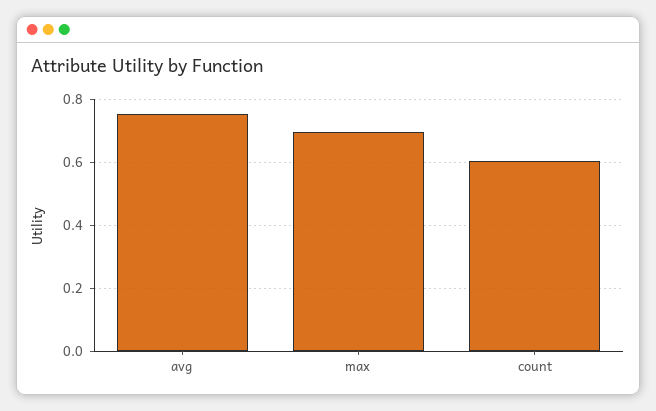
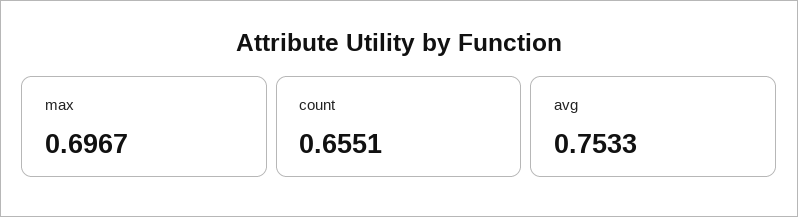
  {
    "avg": 0.7533,
    "max": 0.6967,
-   "count": 0.6
+   "count": 0.6551
  }

